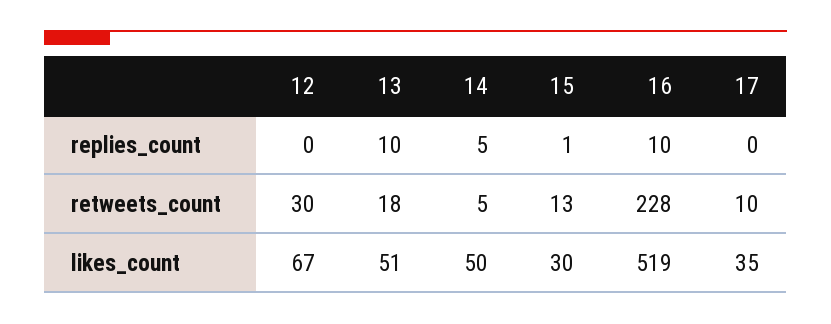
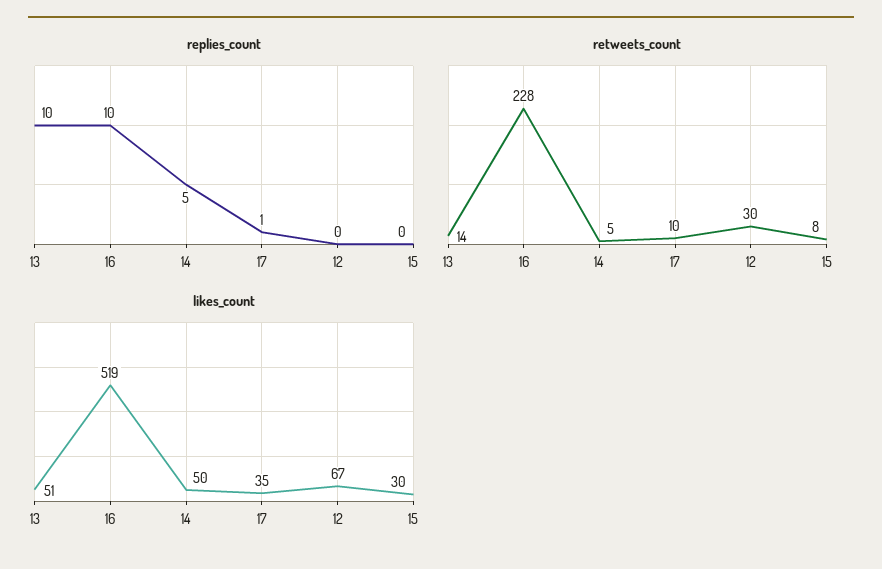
  {
    "replies_count": {
      "12": 0,
      "13": 10,
      "14": 5,
-     "15": 1,
+     "15": 0,
      "16": 10,
-     "17": 0
+     "17": 1
    },
    "retweets_count": {
      "12": 30,
-     "13": 18,
+     "13": 14,
      "14": 5,
-     "15": 13,
+     "15": 8,
      "16": 228,
      "17": 10
    },
    "likes_count": {
      "12": 67,
      "13": 51,
      "14": 50,
      "15": 30,
      "16": 519,
      "17": 35
    }
  }

